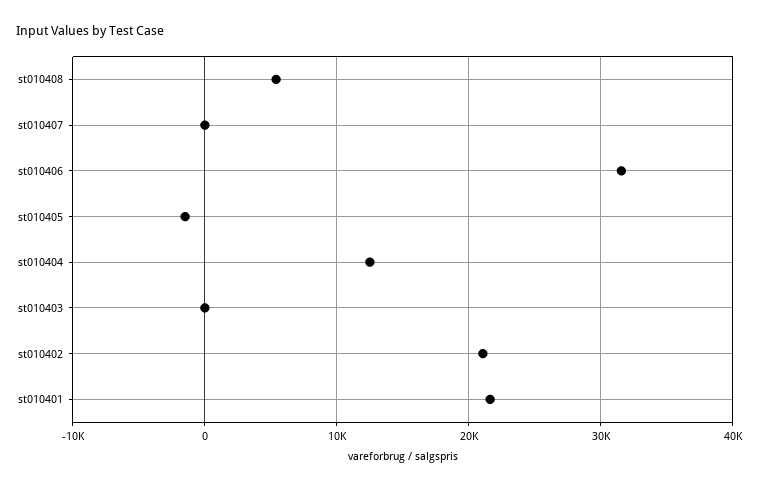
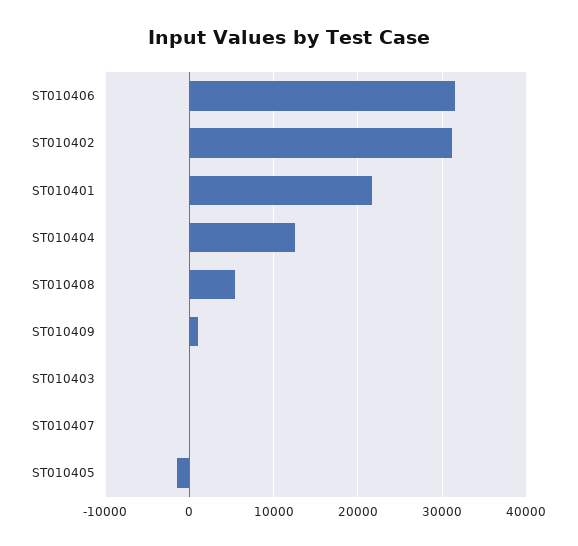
  {
    "st010408": 5000,
    "st010407": 0,
    "st010406": 32000,
    "st010405": -2000,
    "st010404": 13000,
    "st010403": 0,
-   "st010402": 21000,
+   "st010402": 31000,
-   "st010401": 22000
+   "st010401": 22000,
+   "ST010409": 1000
  }

